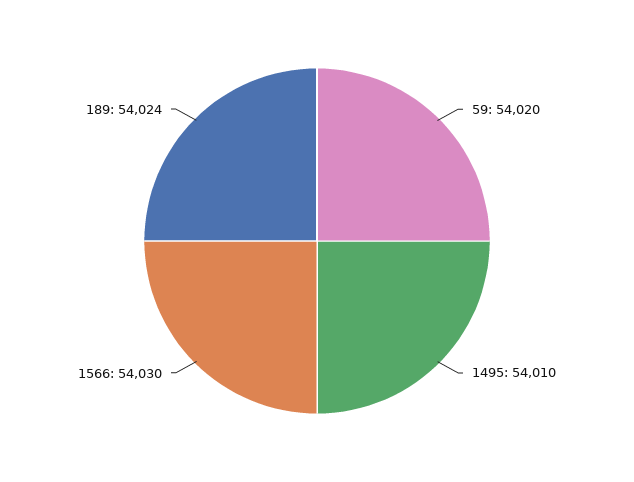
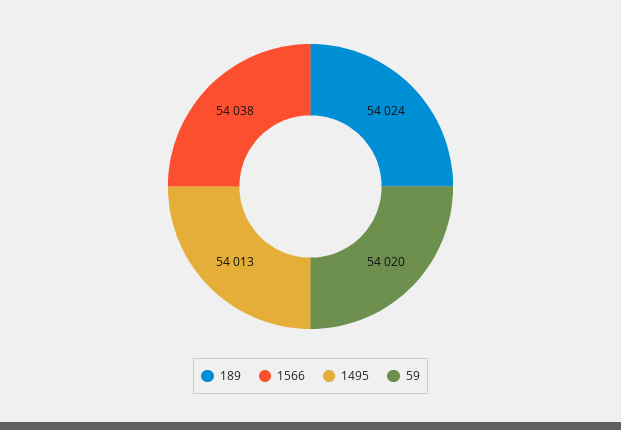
  {
    "59": 54020,
-   "1495": 54010,
+   "1495": 54013,
-   "1566": 54030,
+   "1566": 54038,
    "189": 54024
  }

